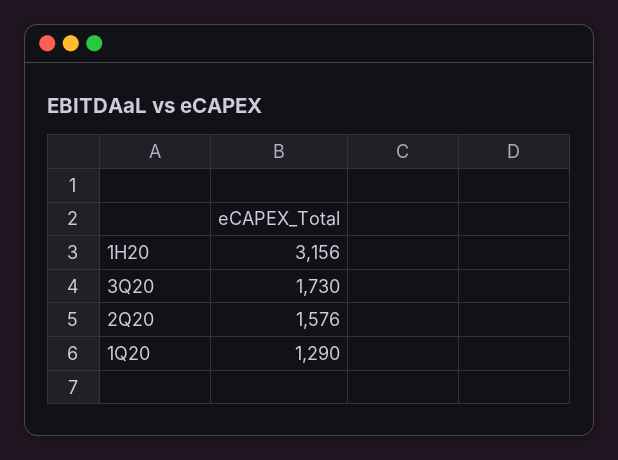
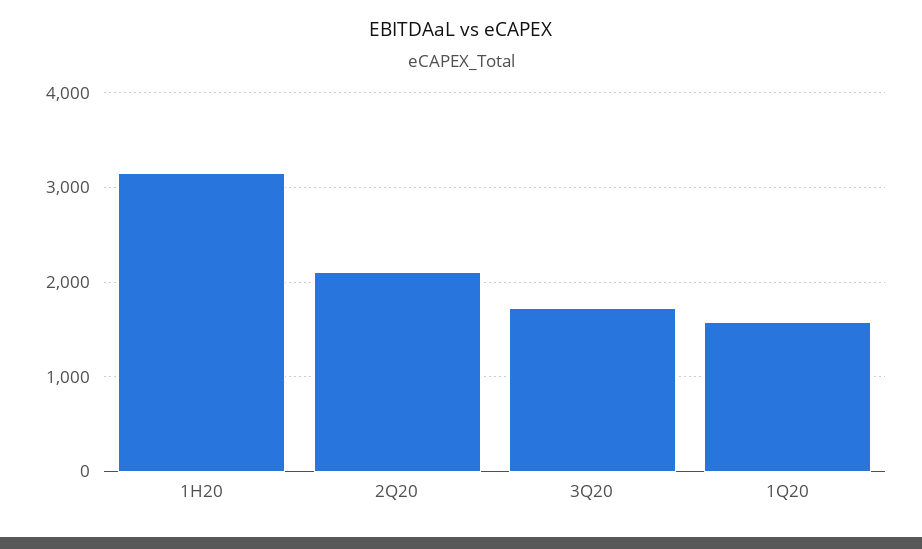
  {
    "1H20": 3156,
    "3Q20": 1730,
-   "2Q20": 1576,
+   "2Q20": 2100,
-   "1Q20": 1290
+   "1Q20": 1600
  }

